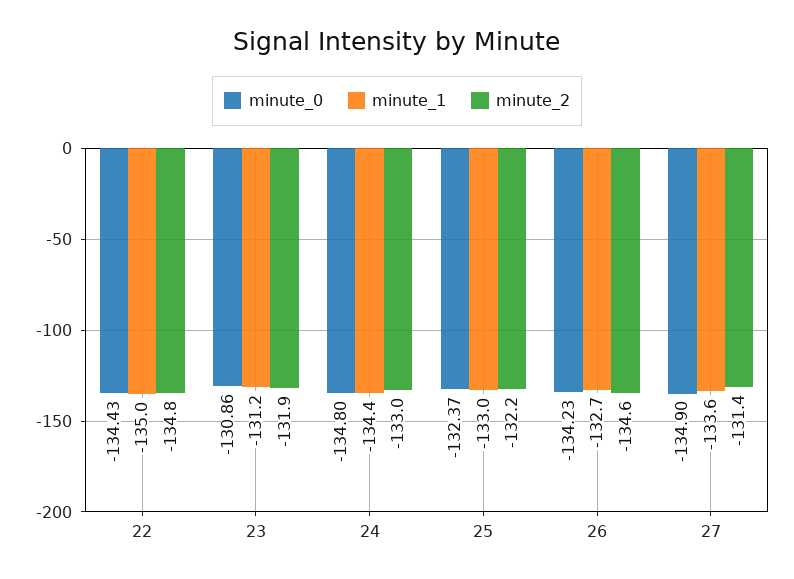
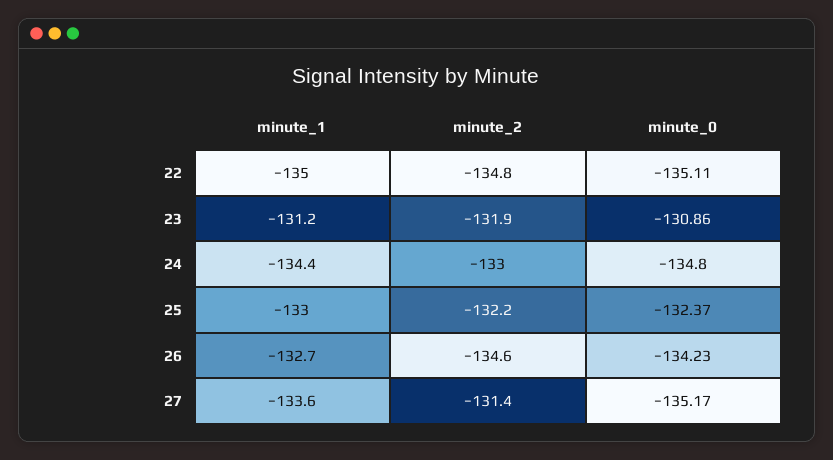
  {
    "minute_0": {
-     "22": -134.43,
+     "22": -135.11,
      "23": -130.86,
      "24": -134.8,
      "25": -132.37,
      "26": -134.23,
-     "27": -134.9
+     "27": -135.17
    },
    "minute_1": {
      "22": -135,
      "23": -131.2,
      "24": -134.4,
      "25": -133,
      "26": -132.7,
      "27": -133.6
    },
    "minute_2": {
      "22": -134.8,
      "23": -131.9,
      "24": -133,
      "25": -132.2,
      "26": -134.6,
      "27": -131.4
    }
  }

